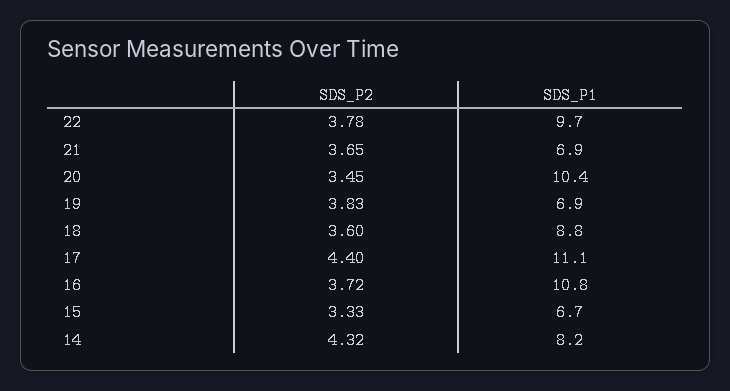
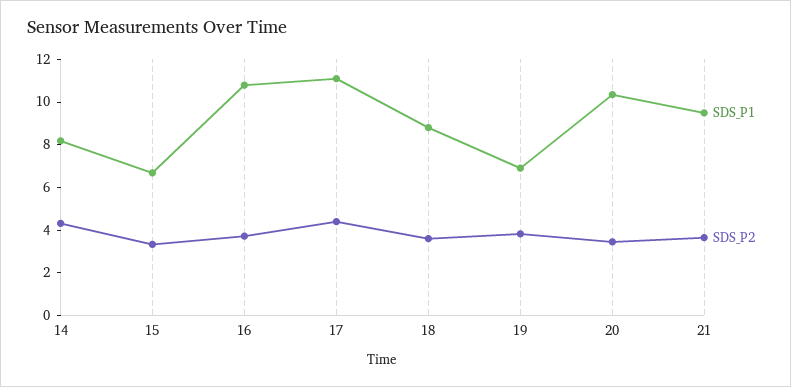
  {
    "SDS_P2": {
-     "22": 3.78,
      "21": 3.65,
      "20": 3.45,
      "19": 3.83,
      "18": 3.6,
      "17": 4.4,
      "16": 3.72,
      "15": 3.33,
      "14": 4.32
    },
    "SDS_P1": {
-     "22": 9.7,
-     "21": 6.9,
+     "21": 9.5,
      "20": 10.4,
      "19": 6.9,
      "18": 8.8,
      "17": 11.1,
      "16": 10.8,
      "15": 6.7,
      "14": 8.2
    }
  }

